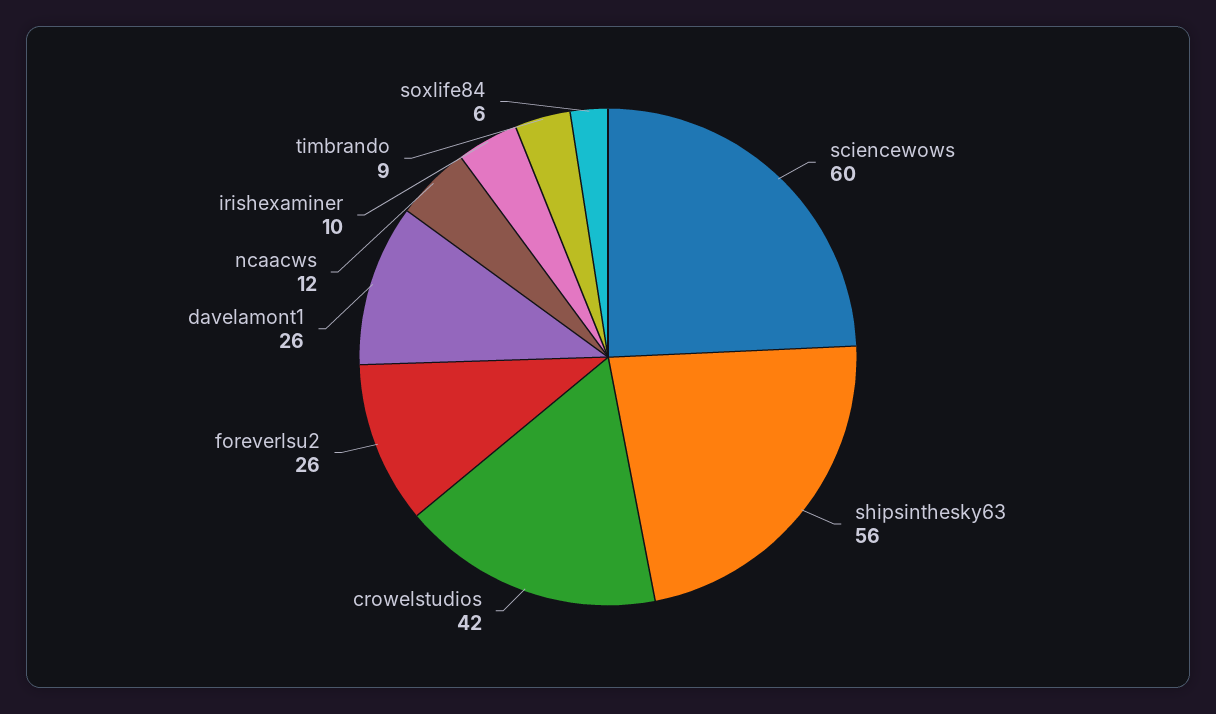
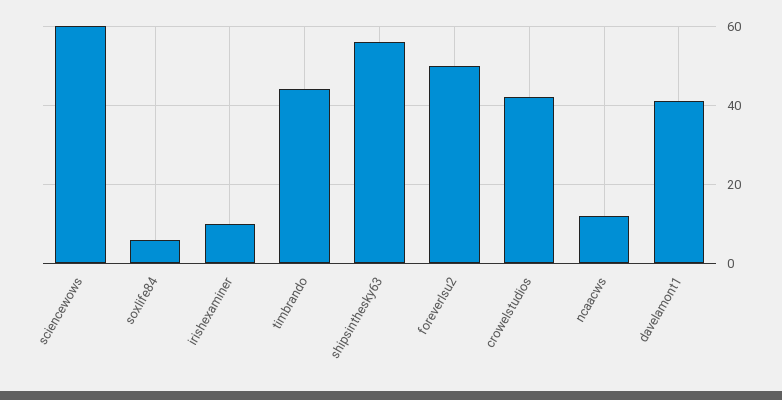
  {
    "sciencewows": 60,
    "shipsinthesky63": 56,
    "crowelstudios": 42,
-   "foreverlsu2": 26,
+   "foreverlsu2": 50,
-   "davelamont1": 26,
+   "davelamont1": 40,
    "ncaacws": 12,
    "irishexaminer": 10,
-   "timbrando": 9,
+   "timbrando": 45,
    "soxlife84": 6
  }

